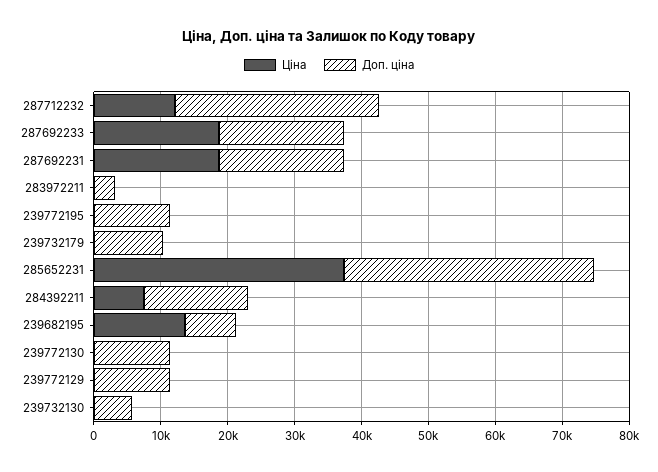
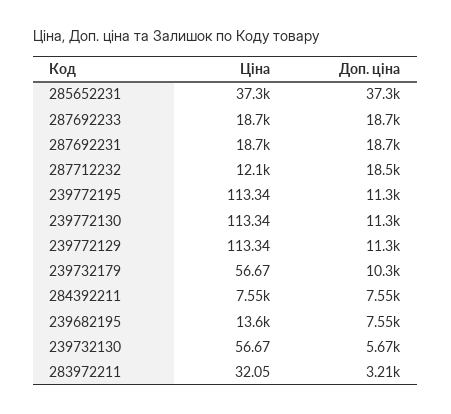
  {
    "Ціна": {
      "287712232": 12100,
      "287692233": 18700,
      "287692231": 18700,
      "283972211": 32.05,
      "239772195": 113.34,
      "239732179": 56.67,
      "285652231": 37300,
      "284392211": 7550,
      "239682195": 13600,
      "239772130": 113.34,
      "239772129": 113.34,
      "239732130": 56.67
    },
    "Доп. ціна": {
-     "287712232": 30000,
+     "287712232": 18500,
      "287692233": 18700,
      "287692231": 18700,
      "283972211": 3210,
      "239772195": 11300,
      "239732179": 10300,
      "285652231": 37300,
-     "284392211": 16000,
+     "284392211": 7550,
      "239682195": 7550,
      "239772130": 11300,
      "239772129": 11300,
      "239732130": 5670
    }
  }

